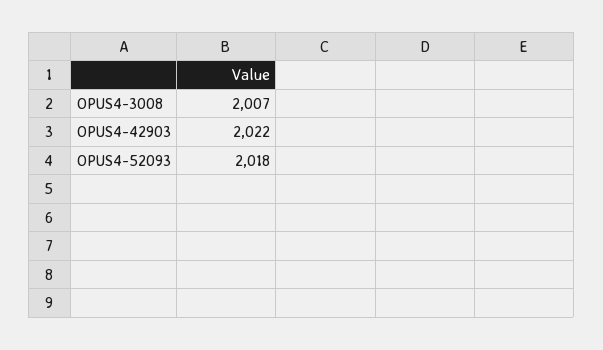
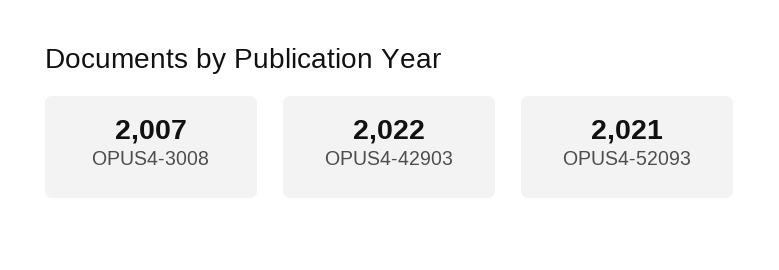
  {
    "OPUS4-3008": 2007,
    "OPUS4-42903": 2022,
-   "OPUS4-52093": 2018
+   "OPUS4-52093": 2021
  }

